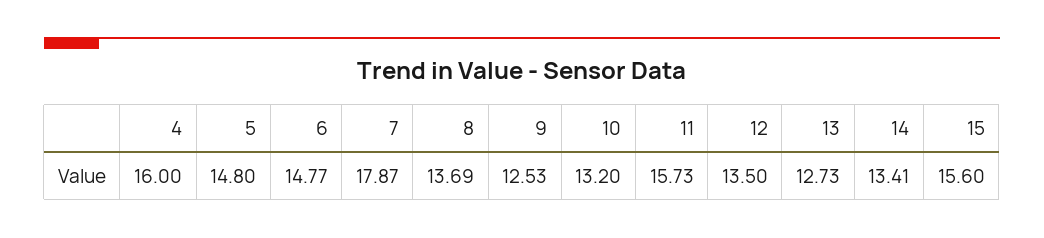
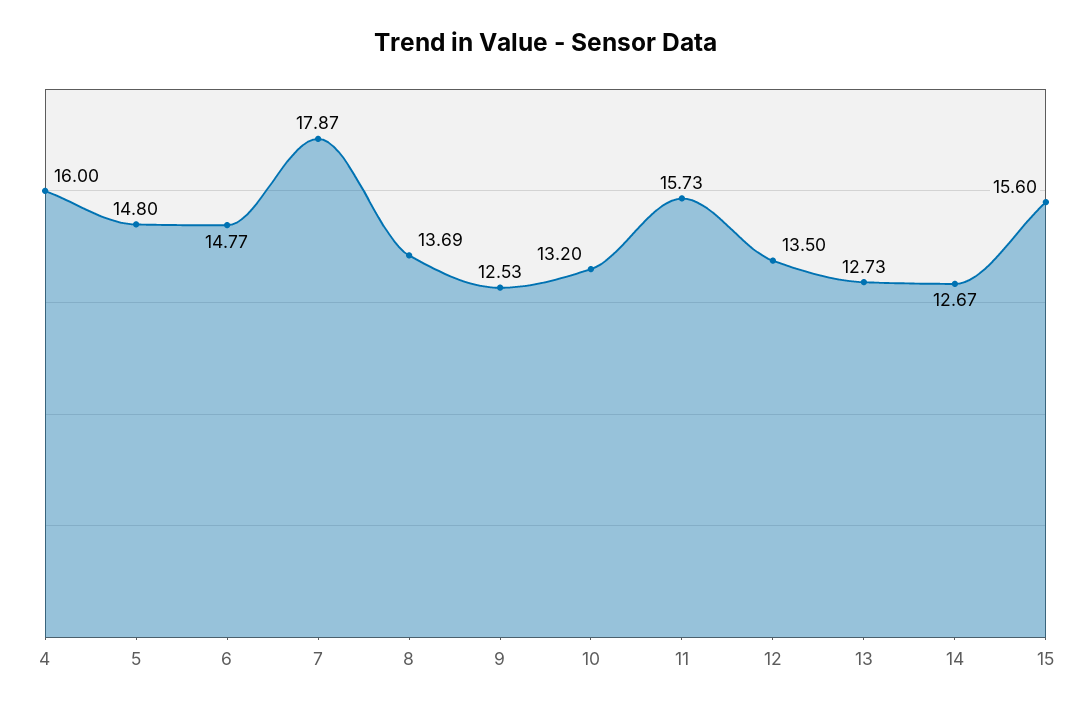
  {
    "4": 16,
    "5": 14.8,
    "6": 14.77,
    "7": 17.87,
    "8": 13.69,
    "9": 12.53,
    "10": 13.2,
    "11": 15.73,
    "12": 13.5,
    "13": 12.73,
-   "14": 13.41,
+   "14": 12.67,
    "15": 15.6
  }

